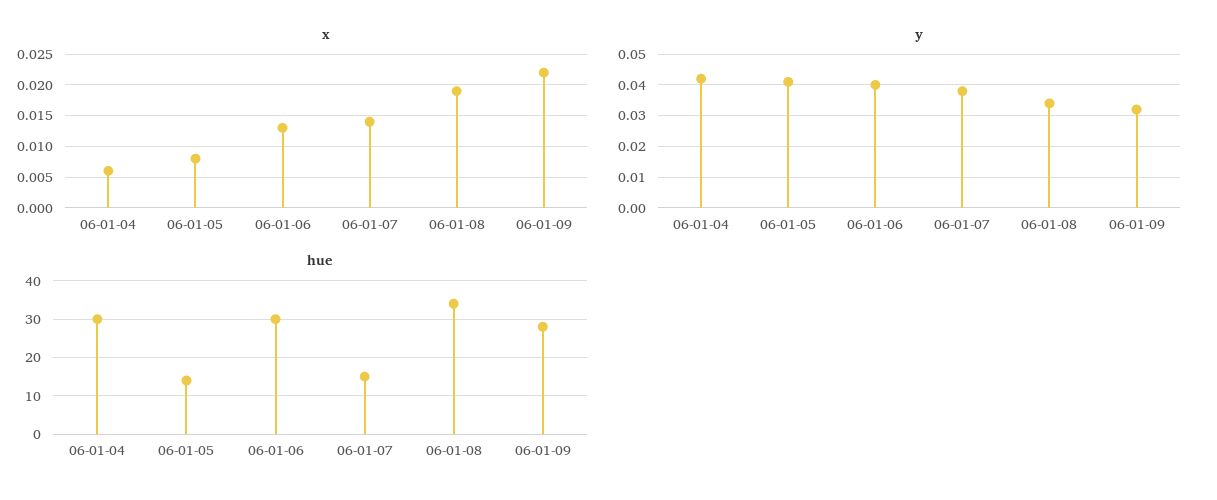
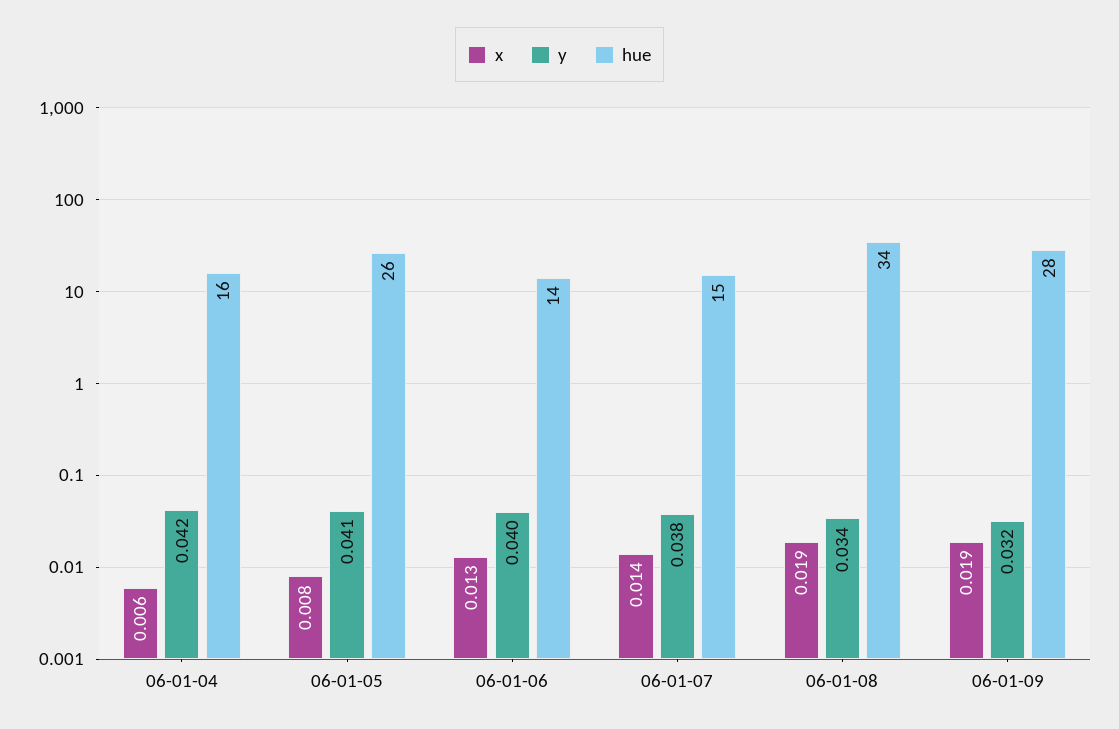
  {
    "x": {
      "06-01-04": 0.006,
      "06-01-05": 0.008,
      "06-01-06": 0.013,
      "06-01-07": 0.014,
      "06-01-08": 0.019,
-     "06-01-09": 0.022
+     "06-01-09": 0.019
    },
    "y": {
      "06-01-04": 0.042,
      "06-01-05": 0.041,
      "06-01-06": 0.04,
      "06-01-07": 0.038,
      "06-01-08": 0.034,
      "06-01-09": 0.032
    },
    "hue": {
-     "06-01-04": 30,
+     "06-01-04": 16,
-     "06-01-05": 15,
+     "06-01-05": 26,
-     "06-01-06": 30,
+     "06-01-06": 14,
      "06-01-07": 15,
      "06-01-08": 34,
      "06-01-09": 28
    }
  }

